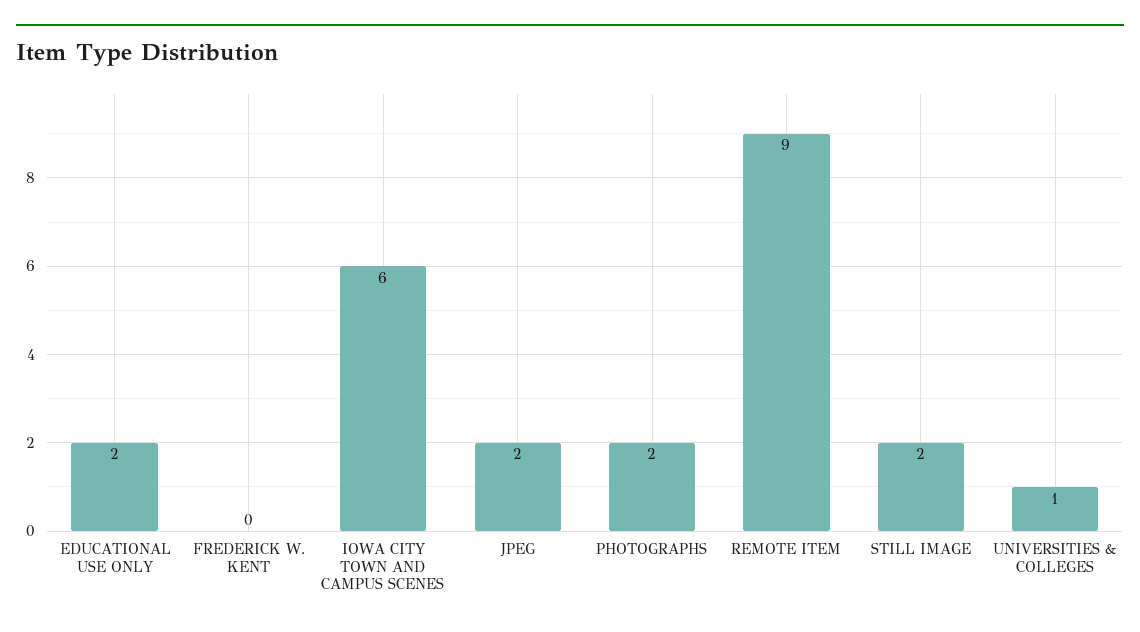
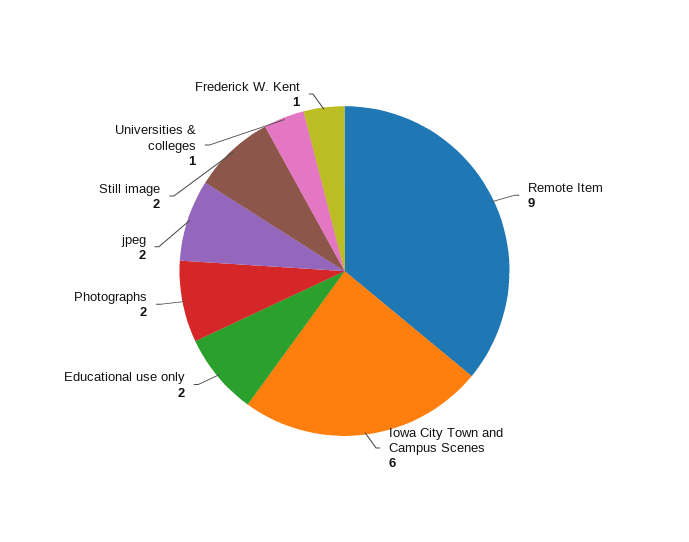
  {
    "EDUCATIONAL USE ONLY": 2,
-   "FREDERICK W. KENT": 0,
+   "FREDERICK W. KENT": 1,
    "IOWA CITY TOWN AND CAMPUS SCENES": 6,
    "JPEG": 2,
    "PHOTOGRAPHS": 2,
    "REMOTE ITEM": 9,
    "STILL IMAGE": 2,
    "UNIVERSITIES & COLLEGES": 1
  }

